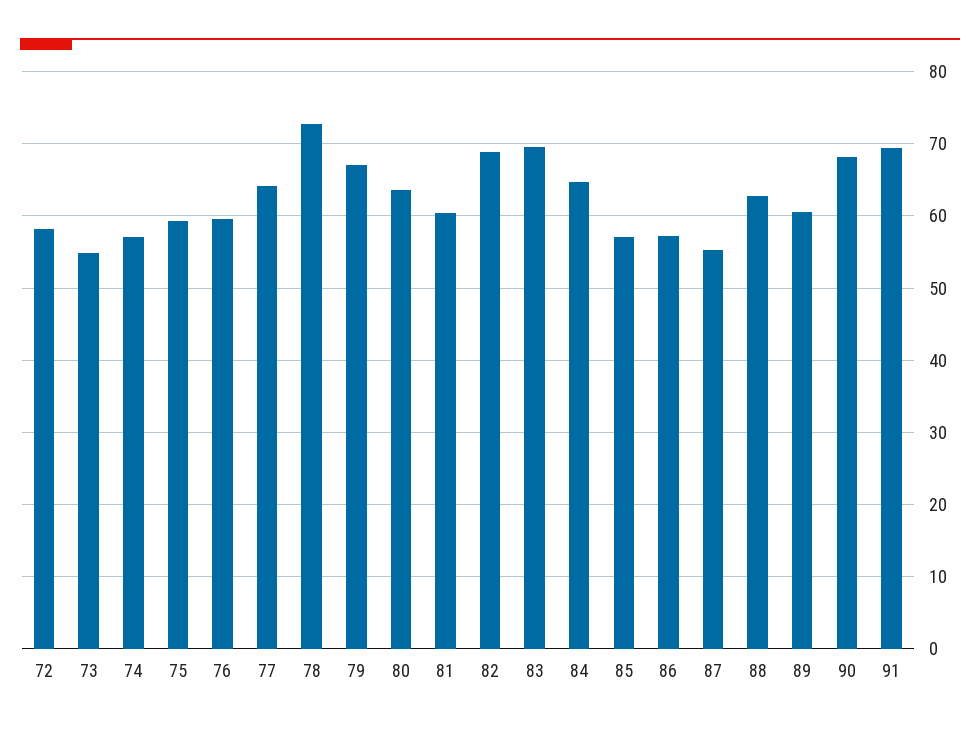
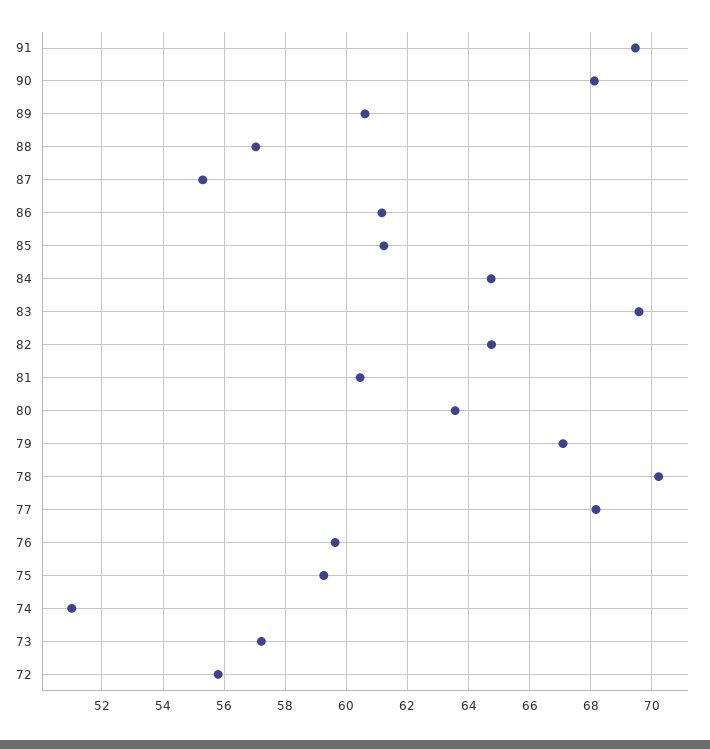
  {
-   "72": 58,
+   "72": 55.8,
-   "73": 55,
+   "73": 57.2,
-   "74": 57,
+   "74": 51,
    "75": 59.2,
    "76": 59.6,
-   "77": 64,
+   "77": 68.2,
-   "78": 73,
+   "78": 70.2,
    "79": 67,
    "80": 63.6,
    "81": 60.4,
-   "82": 69,
+   "82": 64.8,
    "83": 69.6,
    "84": 64.8,
-   "85": 57,
+   "85": 61.2,
-   "86": 57,
+   "86": 61.2,
    "87": 55.4,
-   "88": 63,
+   "88": 57,
    "89": 60.6,
    "90": 68.2,
    "91": 69.4
  }

